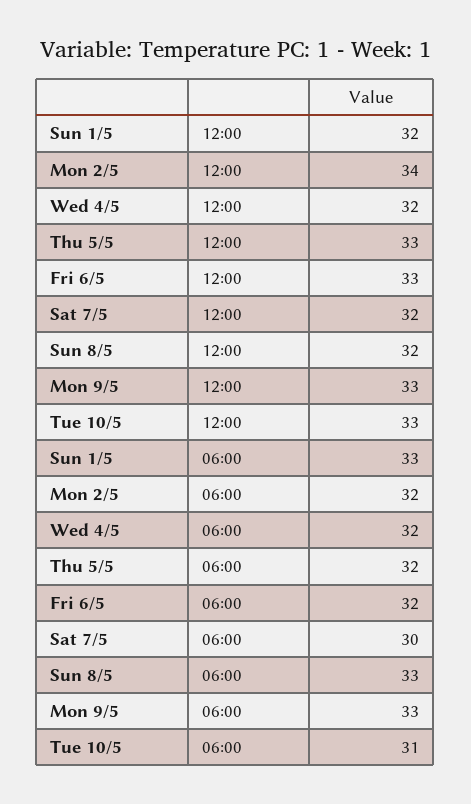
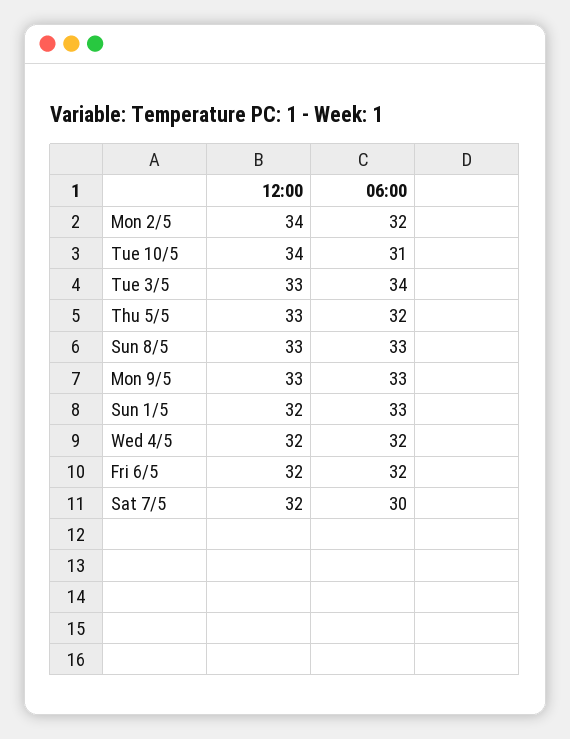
  {
    "Sun 1/5": {
      "12:00": 32,
      "06:00": 33
    },
    "Mon 2/5": {
      "12:00": 34,
      "06:00": 32
    },
    "Wed 4/5": {
      "12:00": 32,
      "06:00": 32
    },
    "Thu 5/5": {
      "12:00": 33,
      "06:00": 32
    },
    "Fri 6/5": {
-     "12:00": 33,
+     "12:00": 32,
      "06:00": 32
    },
    "Sat 7/5": {
      "12:00": 32,
      "06:00": 30
    },
    "Sun 8/5": {
-     "12:00": 32,
+     "12:00": 33,
      "06:00": 33
    },
    "Mon 9/5": {
      "12:00": 33,
      "06:00": 33
    },
    "Tue 10/5": {
-     "12:00": 33,
+     "12:00": 34,
      "06:00": 31
-   }
+   },
+   "Tue 3/5": {
+     "12:00": 33,
+     "06:00": 34
+   }
  }

